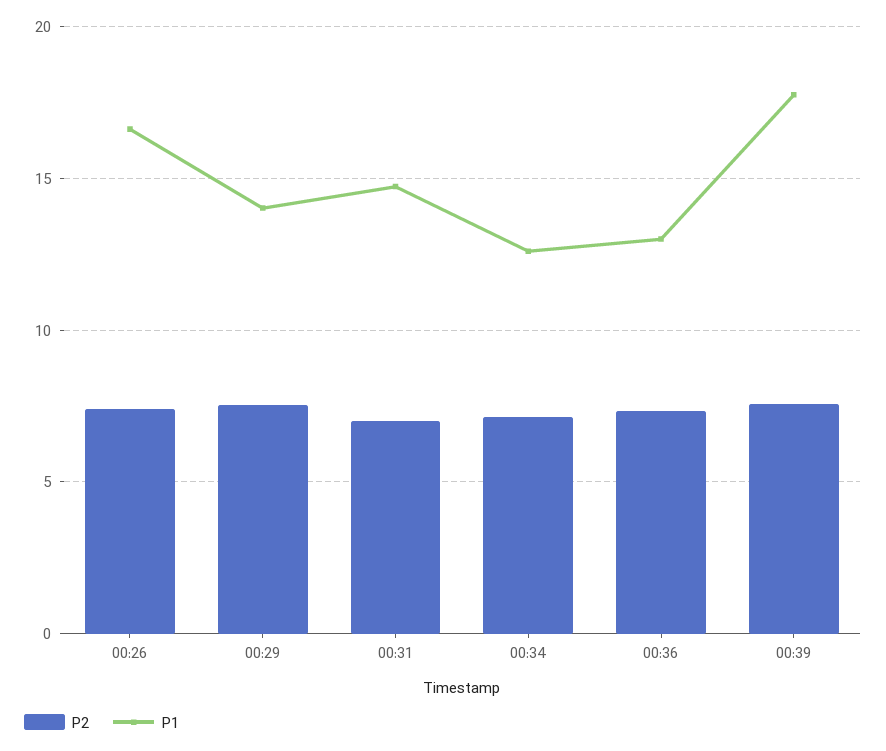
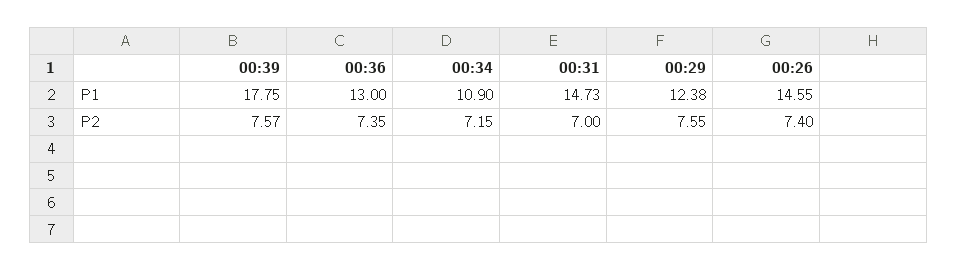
  {
    "P2": {
      "00:26": 7.4,
      "00:29": 7.55,
      "00:31": 7,
      "00:34": 7.15,
      "00:36": 7.35,
      "00:39": 7.57
    },
    "P1": {
-     "00:26": 16.5,
+     "00:26": 14.55,
-     "00:29": 14,
+     "00:29": 12.38,
      "00:31": 14.73,
-     "00:34": 12.5,
+     "00:34": 10.9,
      "00:36": 13,
      "00:39": 17.75
    }
  }

